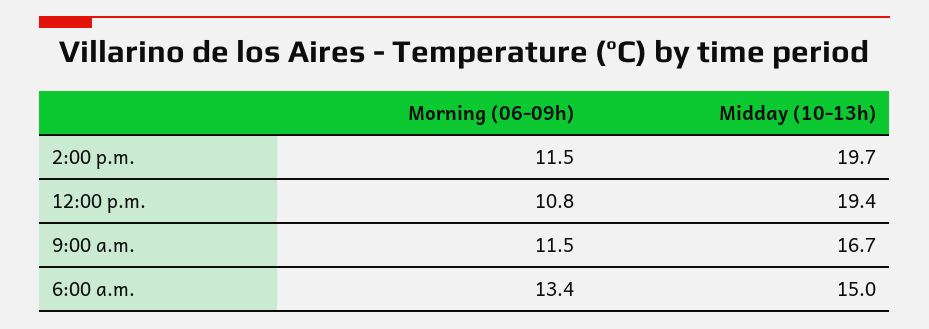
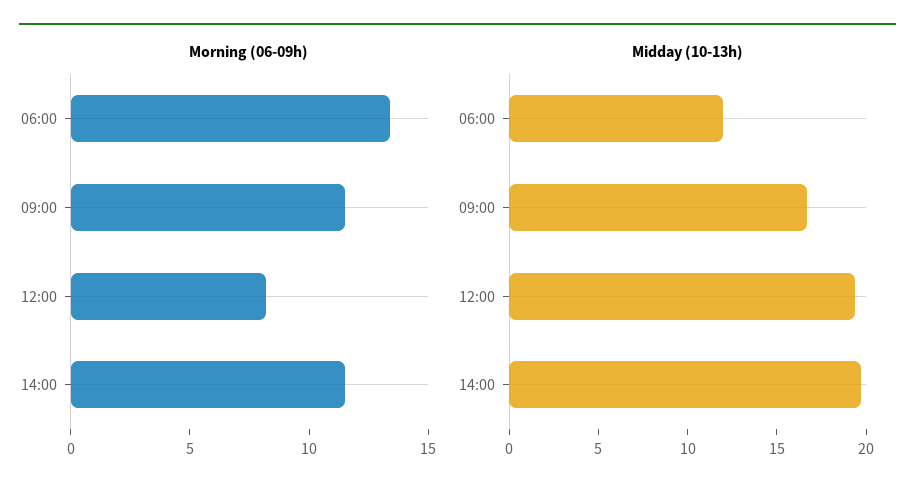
  {
    "Morning (06-09h)": {
      "2:00 p.m.": 11.5,
-     "12:00 p.m.": 10.8,
+     "12:00 p.m.": 8,
      "9:00 a.m.": 11.5,
      "6:00 a.m.": 13.4
    },
    "Midday (10-13h)": {
      "2:00 p.m.": 19.7,
      "12:00 p.m.": 19.4,
      "9:00 a.m.": 16.7,
-     "6:00 a.m.": 15
+     "6:00 a.m.": 12
    }
  }

